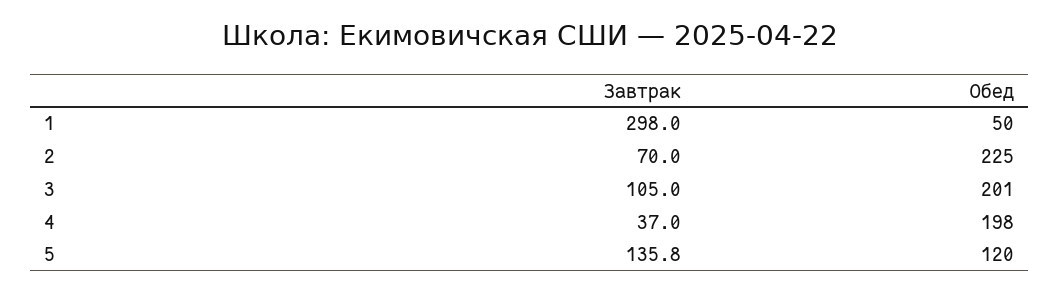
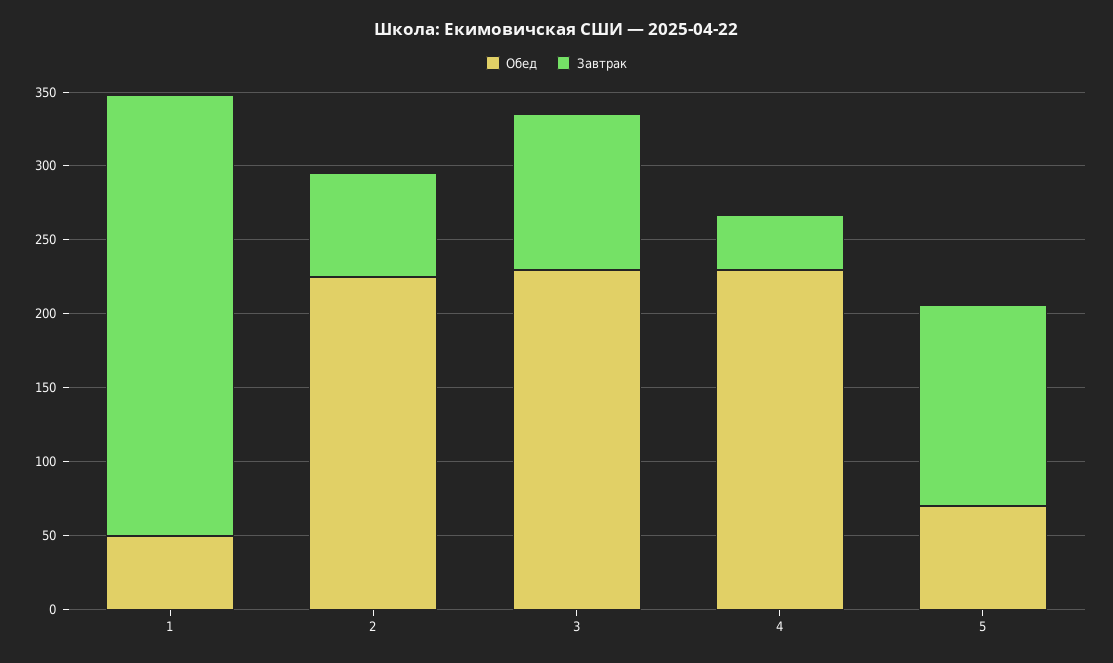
  {
    "Завтрак": {
      "1": 298,
      "2": 70,
      "3": 105,
      "4": 37,
      "5": 135.8
    },
    "Обед": {
      "1": 50,
      "2": 225,
-     "3": 201,
+     "3": 230,
-     "4": 198,
+     "4": 230,
-     "5": 120
+     "5": 70
    }
  }

